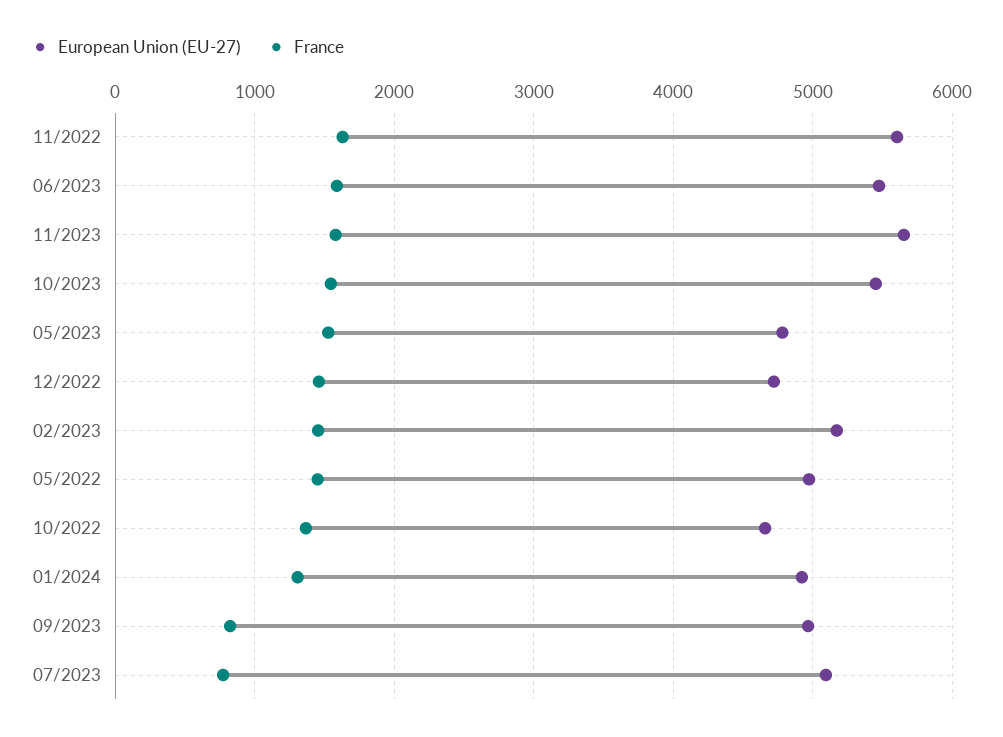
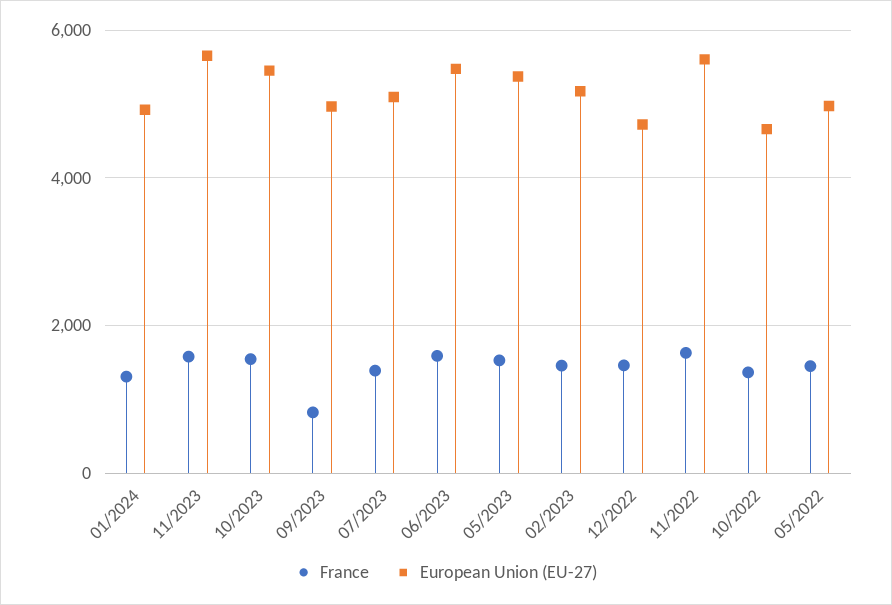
  {
    "European Union (EU-27)": {
      "11/2022": 5600,
      "06/2023": 5500,
      "11/2023": 5700,
      "10/2023": 5500,
-     "05/2023": 4800,
+     "05/2023": 5400,
      "12/2022": 4700,
      "02/2023": 5200,
      "05/2022": 5000,
      "10/2022": 4700,
      "01/2024": 4900,
      "09/2023": 5000,
      "07/2023": 5100
    },
    "France": {
      "11/2022": 1600,
      "06/2023": 1600,
      "11/2023": 1600,
      "10/2023": 1500,
      "05/2023": 1500,
      "12/2022": 1500,
      "02/2023": 1500,
      "05/2022": 1400,
      "10/2022": 1400,
      "01/2024": 1300,
      "09/2023": 800,
-     "07/2023": 800
+     "07/2023": 1400
    }
  }

